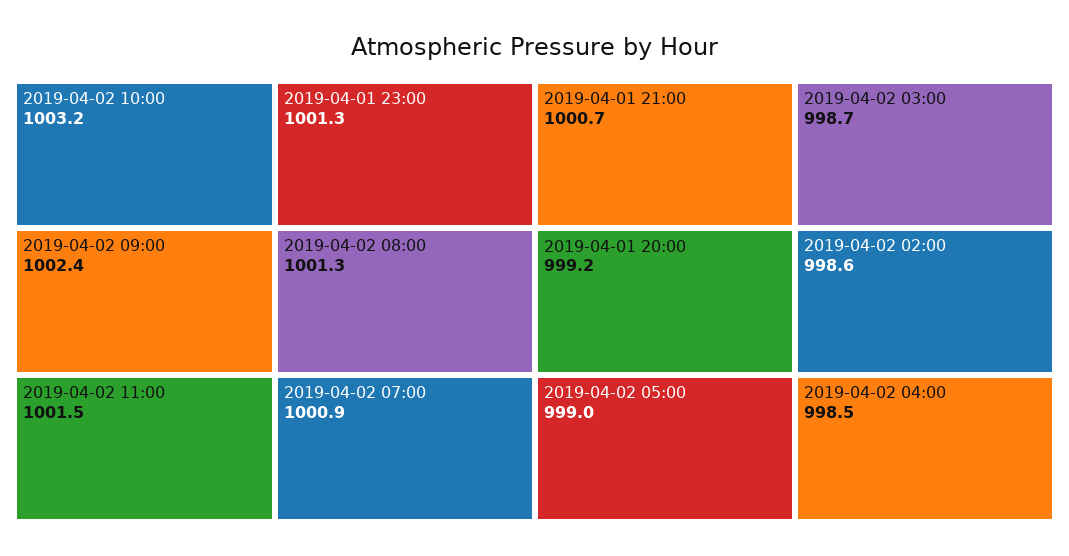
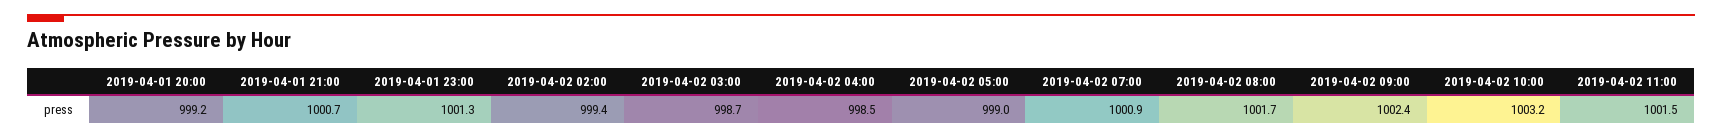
  {
    "2019-04-02 10:00": 1003.2,
    "2019-04-02 09:00": 1002.4,
    "2019-04-02 11:00": 1001.5,
    "2019-04-01 23:00": 1001.3,
-   "2019-04-02 08:00": 1001.3,
+   "2019-04-02 08:00": 1001.7,
    "2019-04-02 07:00": 1000.9,
    "2019-04-01 21:00": 1000.7,
    "2019-04-01 20:00": 999.2,
    "2019-04-02 05:00": 999,
    "2019-04-02 03:00": 998.7,
-   "2019-04-02 02:00": 998.6,
+   "2019-04-02 02:00": 999.4,
    "2019-04-02 04:00": 998.5
  }

